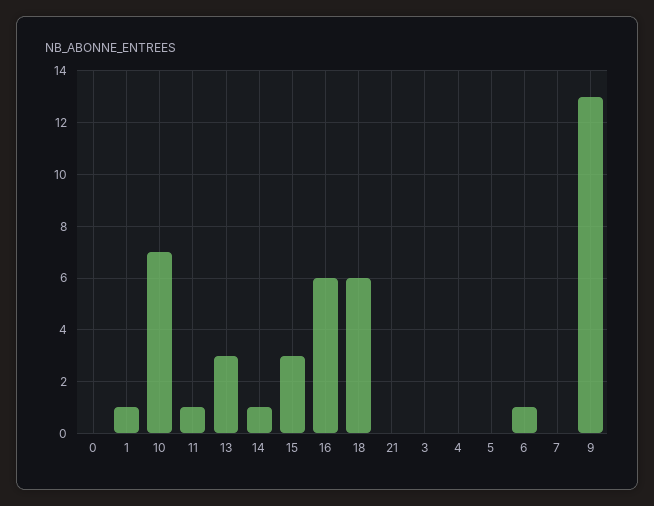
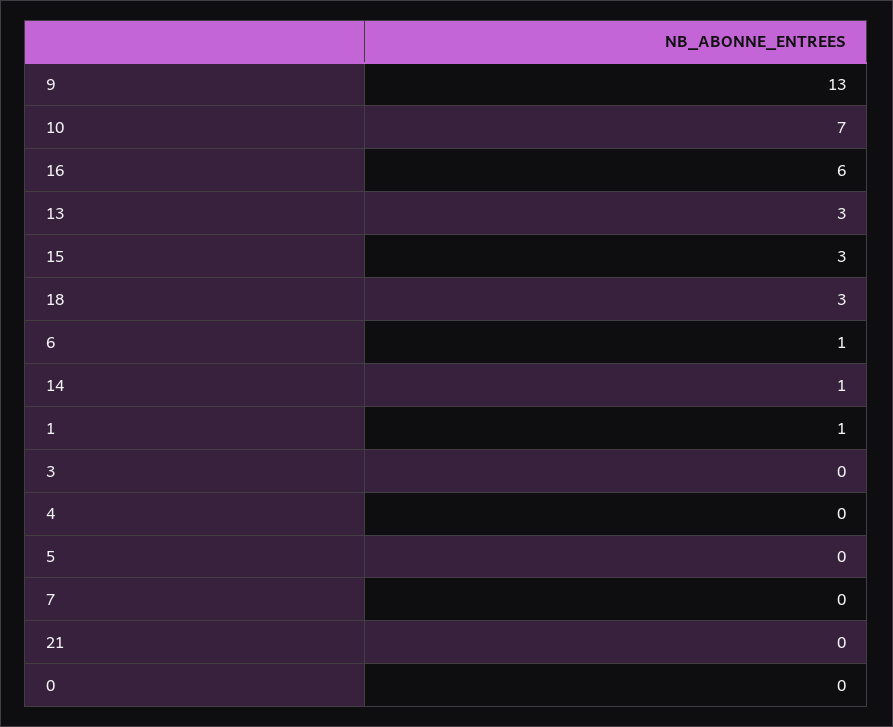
  {
    "0": 0,
    "1": 1,
    "10": 7,
-   "11": 1,
    "13": 3,
    "14": 1,
    "15": 3,
    "16": 6,
-   "18": 6,
+   "18": 3,
    "21": 0,
    "3": 0,
    "4": 0,
    "5": 0,
    "6": 1,
    "7": 0,
    "9": 13
  }

